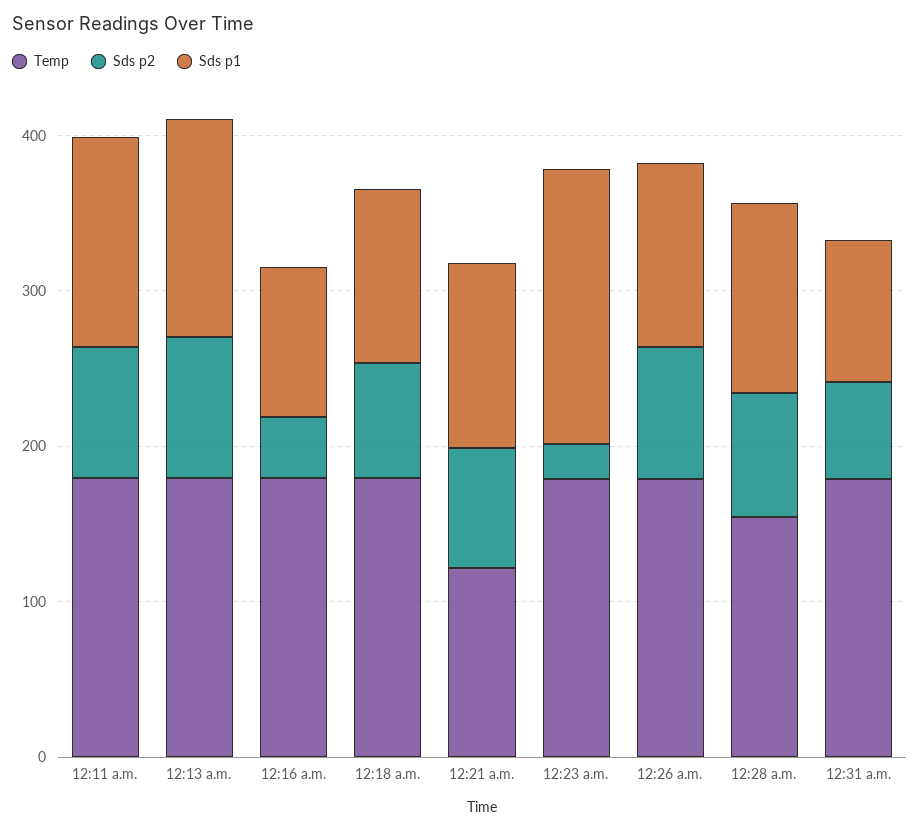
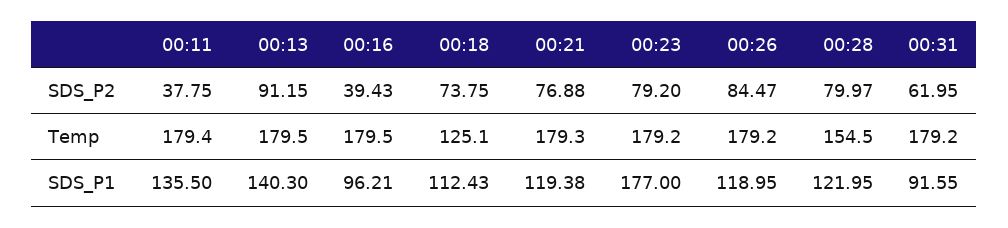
  {
    "Temp": {
      "12:11 a.m.": 179.4,
      "12:13 a.m.": 179.5,
      "12:16 a.m.": 179.5,
-     "12:18 a.m.": 180,
+     "12:18 a.m.": 125.1,
-     "12:21 a.m.": 120,
+     "12:21 a.m.": 179.3,
      "12:23 a.m.": 179.2,
      "12:26 a.m.": 179.2,
      "12:28 a.m.": 154.5,
      "12:31 a.m.": 179.2
    },
    "Sds p2": {
-     "12:11 a.m.": 80,
+     "12:11 a.m.": 37.75,
      "12:13 a.m.": 91.15,
      "12:16 a.m.": 39.43,
      "12:18 a.m.": 73.75,
      "12:21 a.m.": 76.88,
-     "12:23 a.m.": 20,
+     "12:23 a.m.": 79.2,
      "12:26 a.m.": 84.47,
      "12:28 a.m.": 79.97,
      "12:31 a.m.": 61.95
    },
    "Sds p1": {
      "12:11 a.m.": 135.5,
      "12:13 a.m.": 140.3,
      "12:16 a.m.": 96.21,
      "12:18 a.m.": 112.43,
      "12:21 a.m.": 119.38,
      "12:23 a.m.": 177,
      "12:26 a.m.": 118.95,
      "12:28 a.m.": 121.95,
      "12:31 a.m.": 91.55
    }
  }

